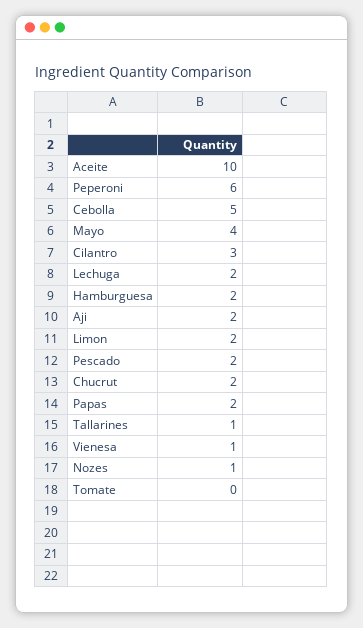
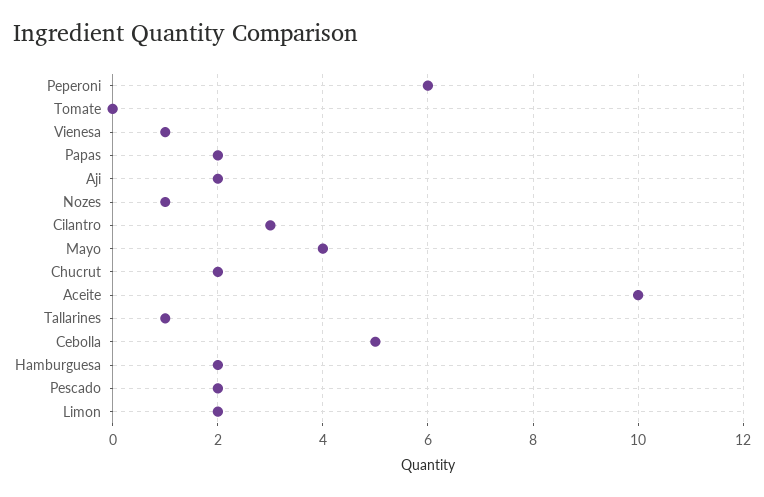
  {
    "Aceite": 10,
    "Peperoni": 6,
    "Cebolla": 5,
    "Mayo": 4,
    "Cilantro": 3,
-   "Lechuga": 2,
    "Hamburguesa": 2,
    "Aji": 2,
    "Limon": 2,
    "Pescado": 2,
    "Chucrut": 2,
    "Papas": 2,
    "Tallarines": 1,
    "Vienesa": 1,
    "Nozes": 1,
    "Tomate": 0
  }

